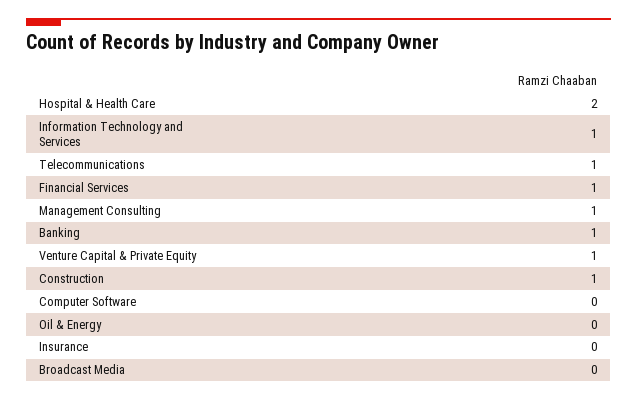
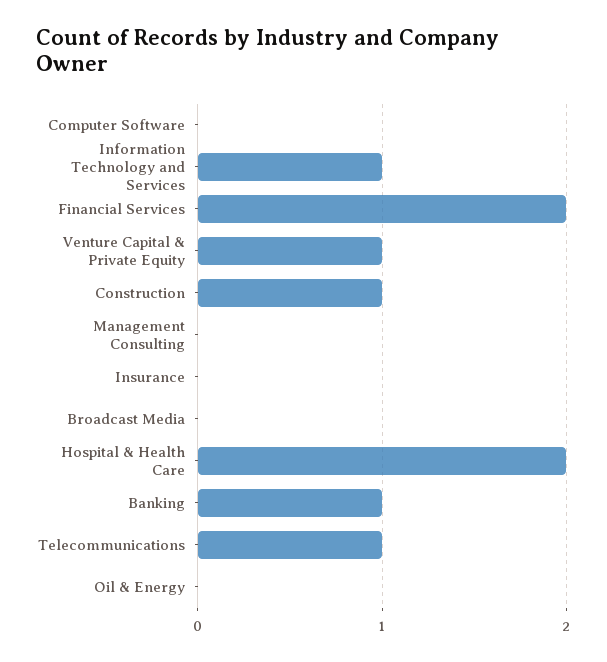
  {
    "Hospital & Health Care": 2,
    "Information Technology and Services": 1,
    "Telecommunications": 1,
-   "Financial Services": 1,
+   "Financial Services": 2,
-   "Management Consulting": 1,
+   "Management Consulting": 0,
    "Banking": 1,
    "Venture Capital & Private Equity": 1,
    "Construction": 1,
    "Computer Software": 0,
    "Oil & Energy": 0,
    "Insurance": 0,
    "Broadcast Media": 0
  }

